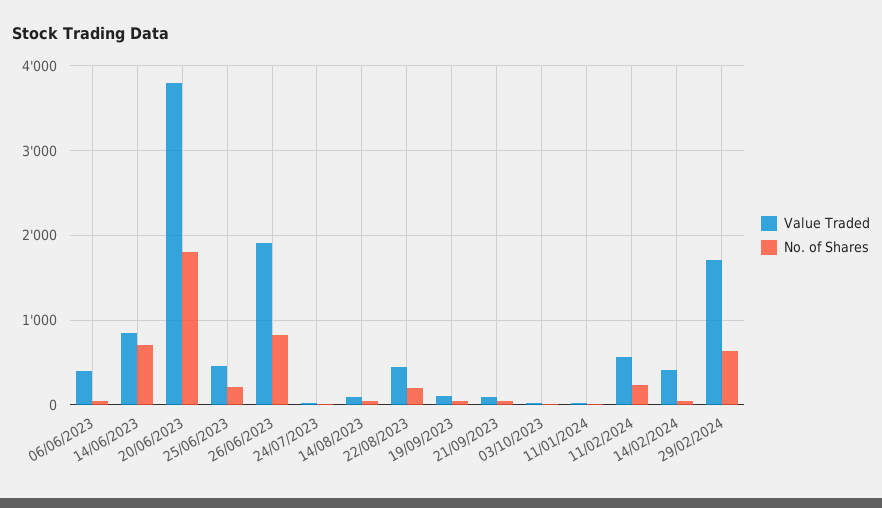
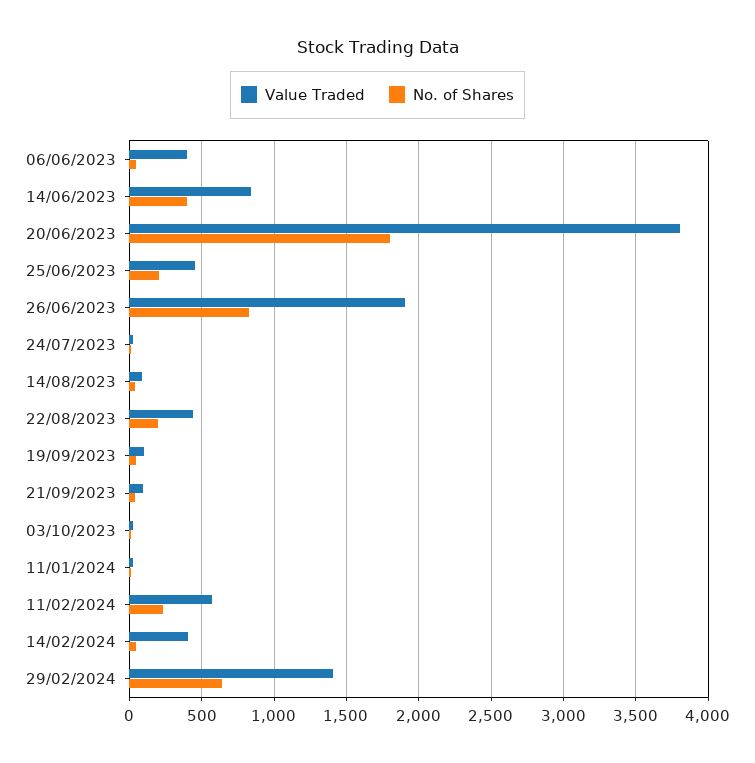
  {
    "Value Traded": {
      "06/06/2023": 400,
      "14/06/2023": 850,
      "20/06/2023": 3800,
      "25/06/2023": 450,
      "26/06/2023": 1900,
      "24/07/2023": 0,
      "14/08/2023": 100,
      "22/08/2023": 450,
      "19/09/2023": 100,
      "21/09/2023": 100,
      "03/10/2023": 0,
      "11/01/2024": 50,
      "11/02/2024": 550,
      "14/02/2024": 400,
-     "29/02/2024": 1700
+     "29/02/2024": 1400
    },
    "No. of Shares": {
      "06/06/2023": 50,
-     "14/06/2023": 700,
+     "14/06/2023": 400,
      "20/06/2023": 1800,
      "25/06/2023": 200,
      "26/06/2023": 850,
      "24/07/2023": 0,
      "14/08/2023": 50,
      "22/08/2023": 200,
      "19/09/2023": 50,
      "21/09/2023": 50,
      "03/10/2023": 0,
      "11/01/2024": 0,
      "11/02/2024": 250,
      "14/02/2024": 50,
      "29/02/2024": 650
    }
  }

